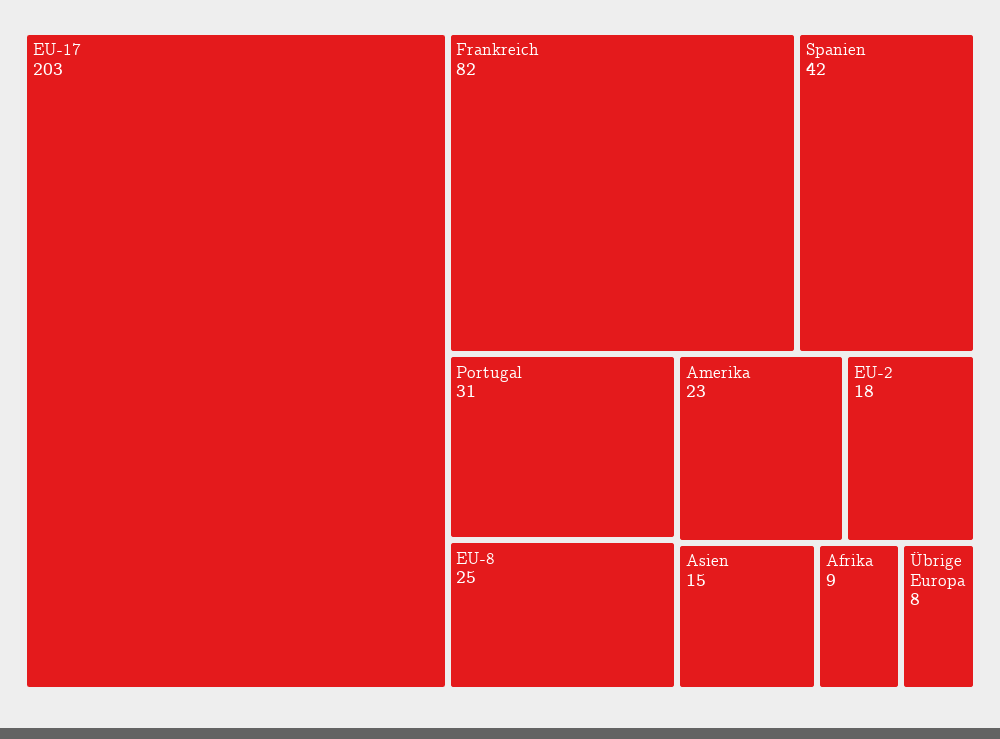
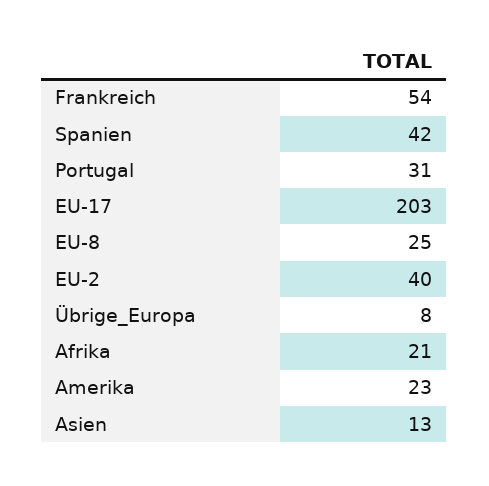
  {
    "EU-17": 203,
-   "Frankreich": 82,
+   "Frankreich": 54,
    "Spanien": 42,
    "Portugal": 31,
    "EU-8": 25,
    "Amerika": 23,
-   "EU-2": 18,
+   "EU-2": 40,
-   "Asien": 15,
+   "Asien": 13,
-   "Afrika": 9,
+   "Afrika": 21,
    "Übrige Europa": 8
  }

